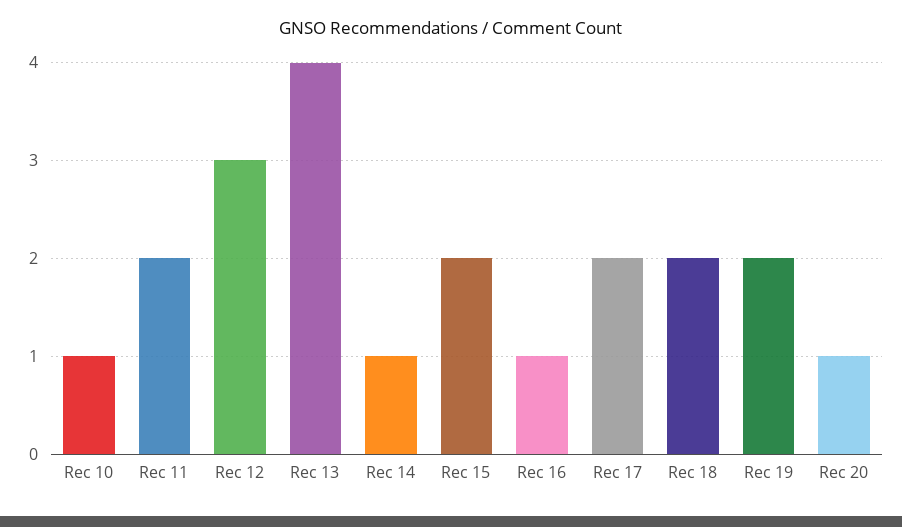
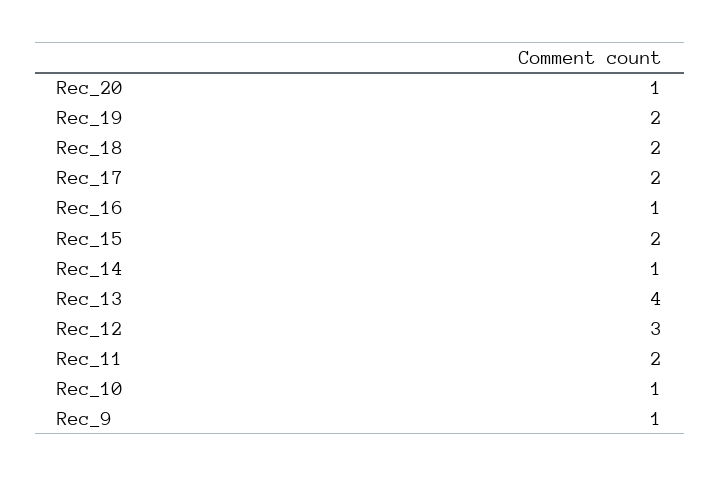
  {
    "Rec 10": 1,
    "Rec 11": 2,
    "Rec 12": 3,
    "Rec 13": 4,
    "Rec 14": 1,
    "Rec 15": 2,
    "Rec 16": 1,
    "Rec 17": 2,
    "Rec 18": 2,
    "Rec 19": 2,
-   "Rec 20": 1
+   "Rec 20": 1,
+   "Rec_9": 1
  }

